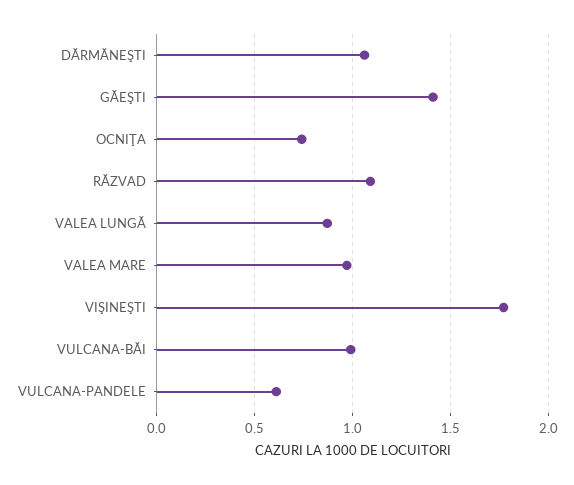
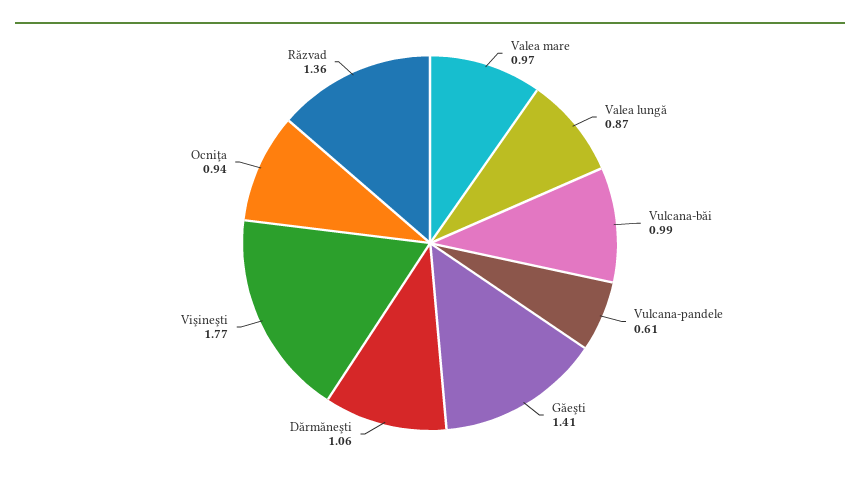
  {
    "DĂRMĂNEŞTI": 1.06,
    "GĂEŞTI": 1.41,
-   "OCNIŢA": 0.75,
+   "OCNIŢA": 0.94,
-   "RĂZVAD": 1.1,
+   "RĂZVAD": 1.36,
    "VALEA LUNGĂ": 0.87,
    "VALEA MARE": 0.97,
    "VIŞINEŞTI": 1.77,
    "VULCANA-BĂI": 0.99,
    "VULCANA-PANDELE": 0.61
  }

